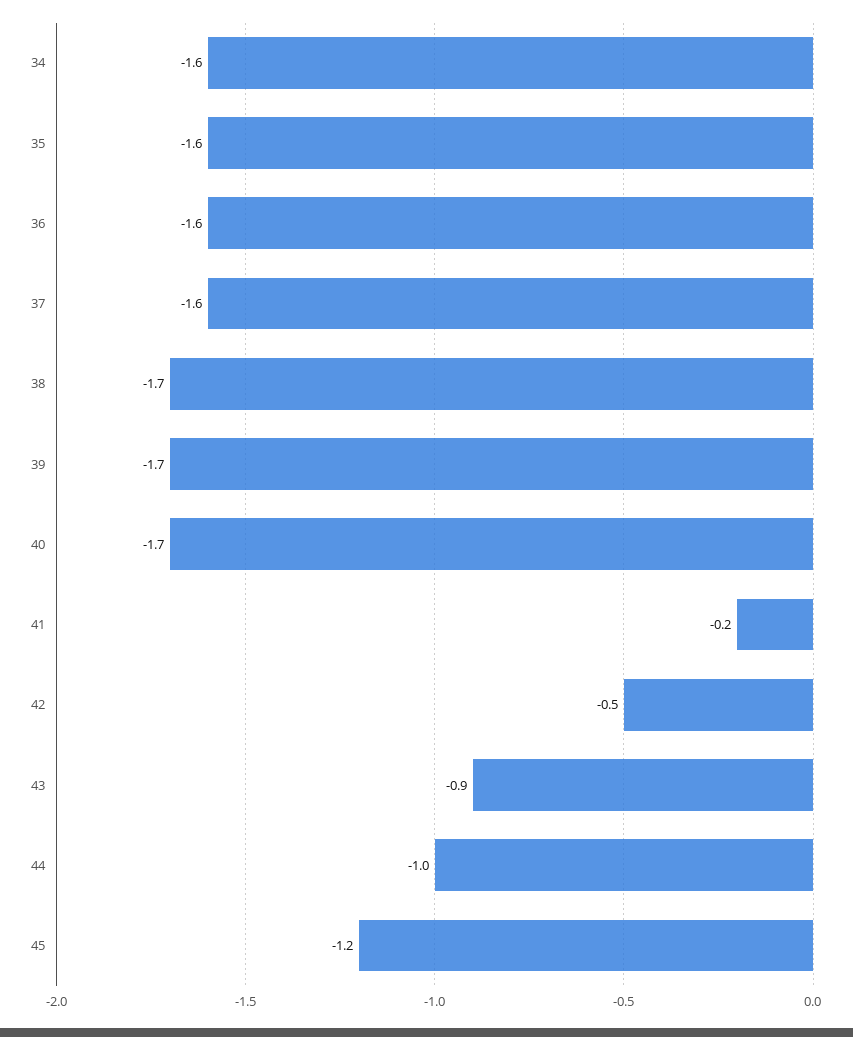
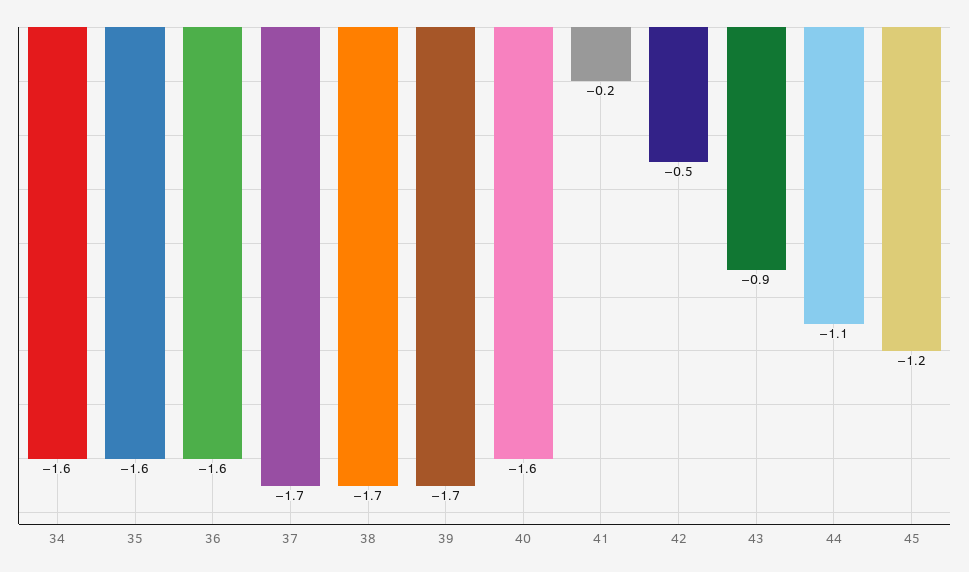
  {
    "34": -1.6,
    "35": -1.6,
    "36": -1.6,
-   "37": -1.6,
+   "37": -1.7,
    "38": -1.7,
    "39": -1.7,
-   "40": -1.7,
+   "40": -1.6,
    "41": -0.2,
    "42": -0.5,
    "43": -0.9,
-   "44": -1,
+   "44": -1.1,
    "45": -1.2
  }

